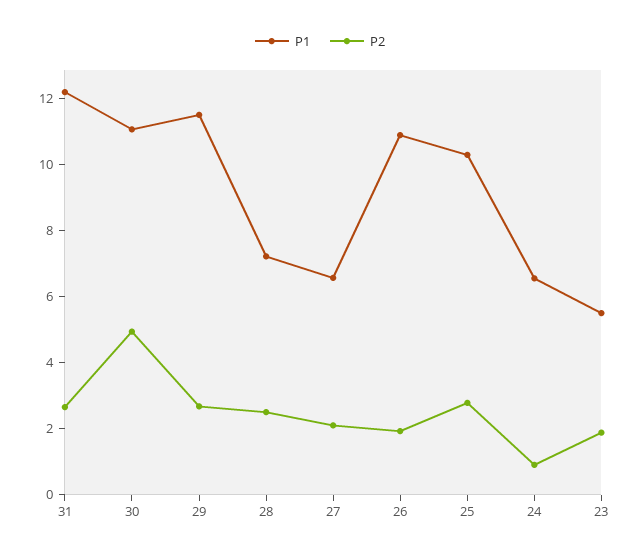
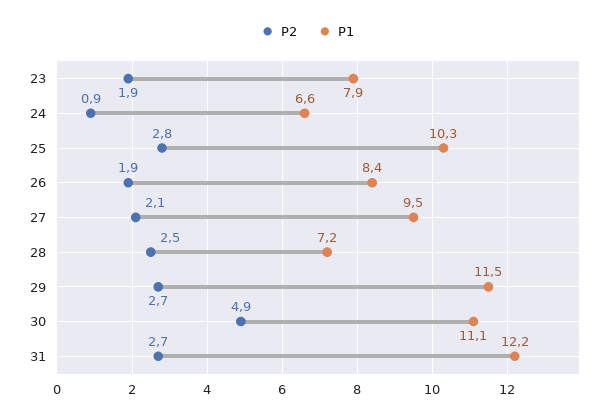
  {
    "P1": {
      "31": 12.2,
      "30": 11.1,
      "29": 11.5,
      "28": 7.2,
-     "27": 6.5,
+     "27": 9.5,
-     "26": 11,
+     "26": 8.4,
      "25": 10.3,
      "24": 6.6,
-     "23": 5.5
+     "23": 7.9
    },
    "P2": {
      "31": 2.7,
      "30": 4.9,
      "29": 2.7,
      "28": 2.5,
      "27": 2.1,
      "26": 1.9,
      "25": 2.8,
      "24": 0.9,
      "23": 1.9
    }
  }

